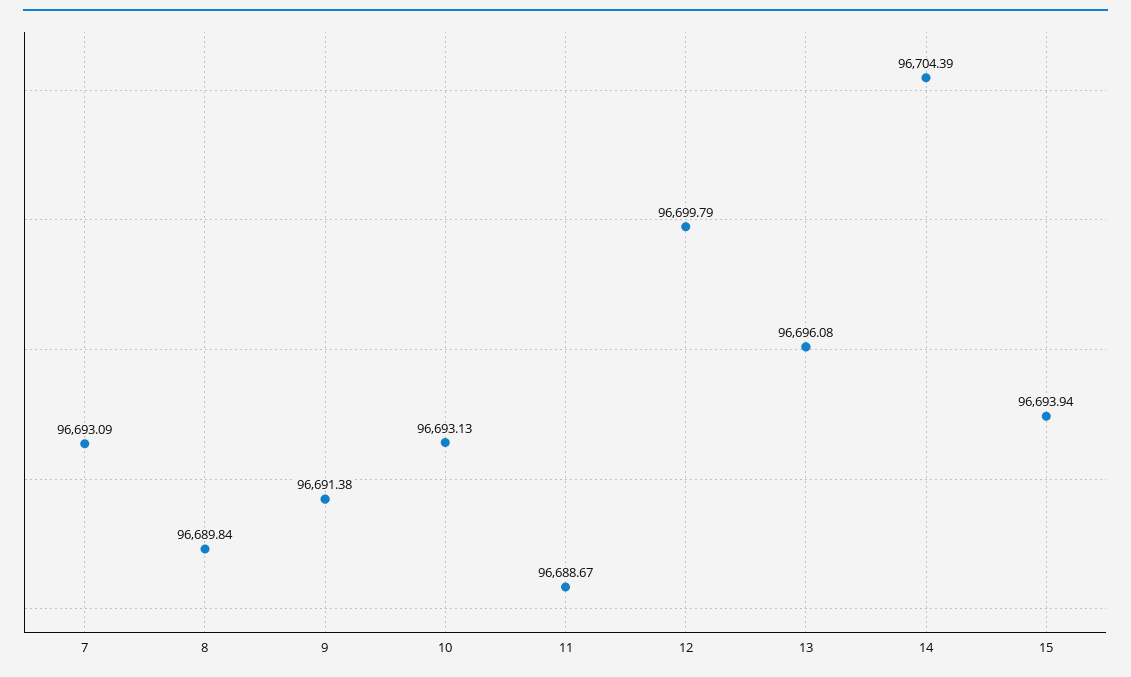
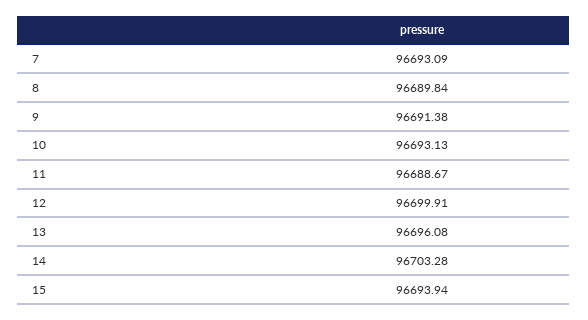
  {
    "7": 96693.09,
    "8": 96689.84,
    "9": 96691.38,
    "10": 96693.13,
    "11": 96688.67,
-   "12": 96699.79,
+   "12": 96699.91,
    "13": 96696.08,
-   "14": 96704.39,
+   "14": 96703.28,
    "15": 96693.94
  }

